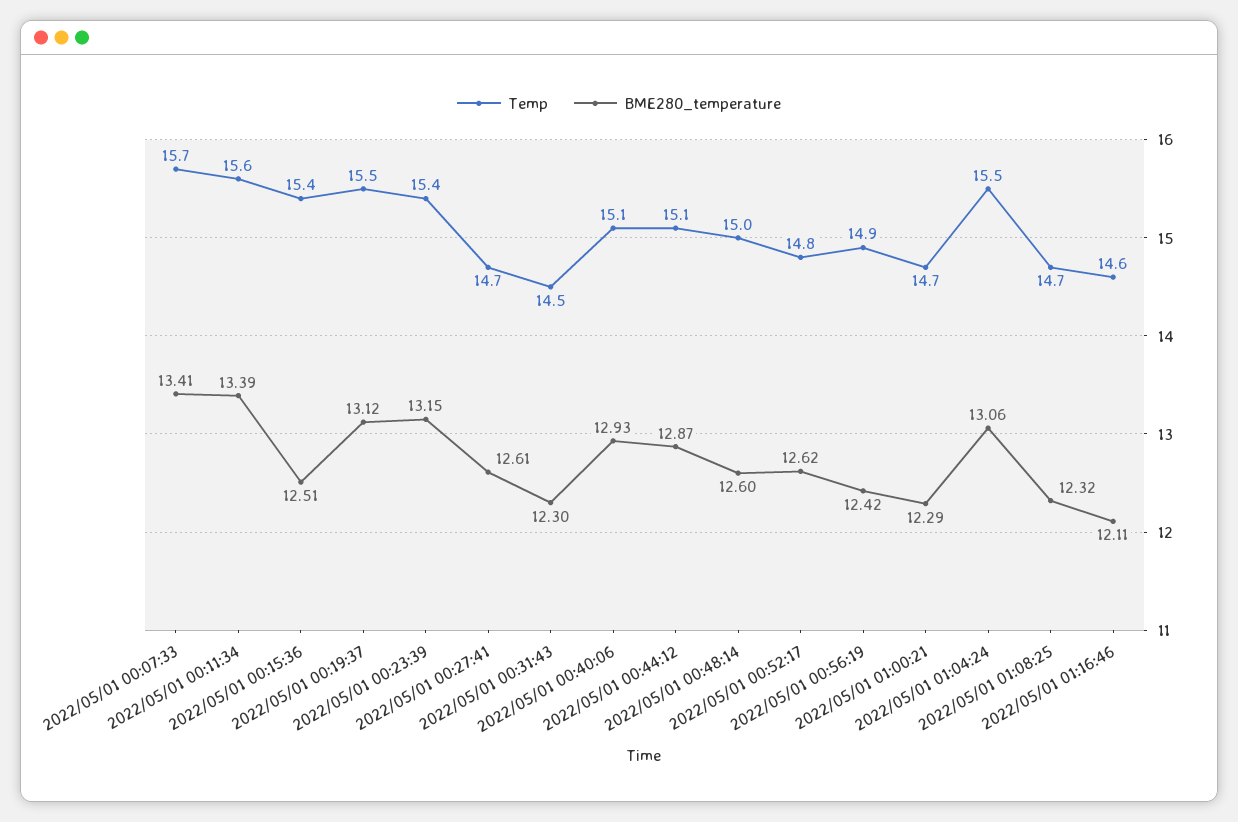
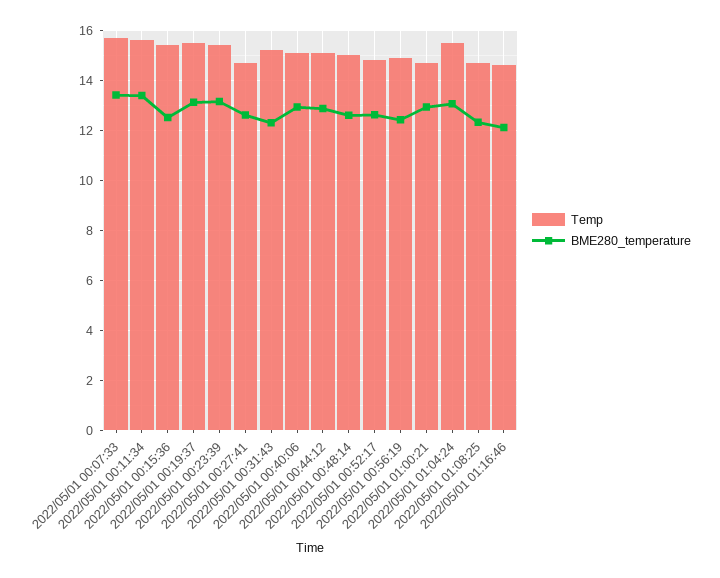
  {
    "Temp": {
      "2022/05/01 00:07:33": 15.7,
      "2022/05/01 00:11:34": 15.6,
      "2022/05/01 00:15:36": 15.4,
      "2022/05/01 00:19:37": 15.5,
      "2022/05/01 00:23:39": 15.4,
      "2022/05/01 00:27:41": 14.7,
-     "2022/05/01 00:31:43": 14.5,
+     "2022/05/01 00:31:43": 15.25,
      "2022/05/01 00:40:06": 15.1,
      "2022/05/01 00:44:12": 15.1,
      "2022/05/01 00:48:14": 15,
      "2022/05/01 00:52:17": 14.8,
      "2022/05/01 00:56:19": 14.9,
      "2022/05/01 01:00:21": 14.7,
      "2022/05/01 01:04:24": 15.5,
      "2022/05/01 01:08:25": 14.7,
      "2022/05/01 01:16:46": 14.6
    },
    "BME280_temperature": {
      "2022/05/01 00:07:33": 13.41,
      "2022/05/01 00:11:34": 13.39,
      "2022/05/01 00:15:36": 12.51,
      "2022/05/01 00:19:37": 13.12,
      "2022/05/01 00:23:39": 13.15,
      "2022/05/01 00:27:41": 12.61,
      "2022/05/01 00:31:43": 12.3,
      "2022/05/01 00:40:06": 12.93,
      "2022/05/01 00:44:12": 12.87,
      "2022/05/01 00:48:14": 12.6,
      "2022/05/01 00:52:17": 12.62,
      "2022/05/01 00:56:19": 12.42,
-     "2022/05/01 01:00:21": 12.29,
+     "2022/05/01 01:00:21": 13,
      "2022/05/01 01:04:24": 13.06,
      "2022/05/01 01:08:25": 12.32,
      "2022/05/01 01:16:46": 12.11
    }
  }

